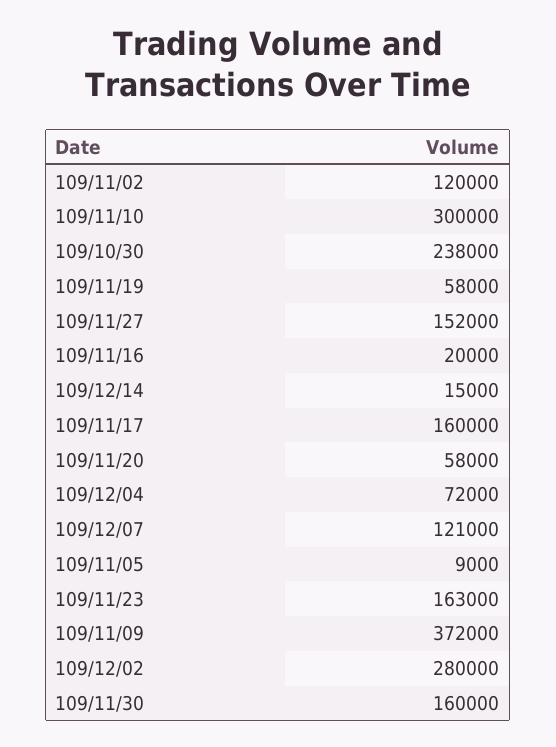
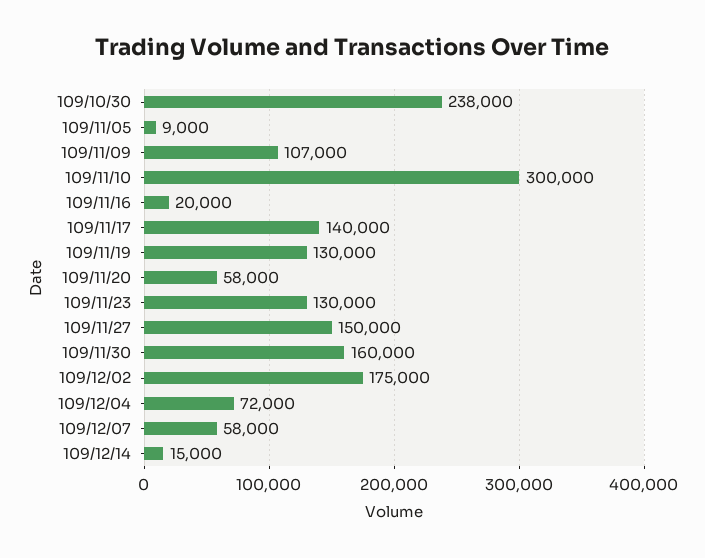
  {
-   "109/11/02": 120000,
    "109/11/10": 300000,
    "109/10/30": 238000,
-   "109/11/19": 58000,
+   "109/11/19": 130000,
-   "109/11/27": 152000,
+   "109/11/27": 150000,
    "109/11/16": 20000,
    "109/12/14": 15000,
-   "109/11/17": 160000,
+   "109/11/17": 140000,
    "109/11/20": 58000,
    "109/12/04": 72000,
-   "109/12/07": 121000,
+   "109/12/07": 58000,
    "109/11/05": 9000,
-   "109/11/23": 163000,
+   "109/11/23": 130000,
-   "109/11/09": 372000,
+   "109/11/09": 107000,
-   "109/12/02": 280000,
+   "109/12/02": 175000,
    "109/11/30": 160000
  }

